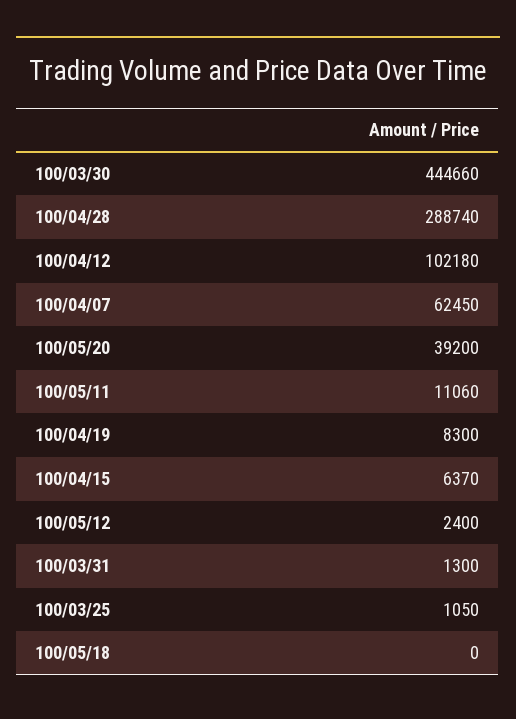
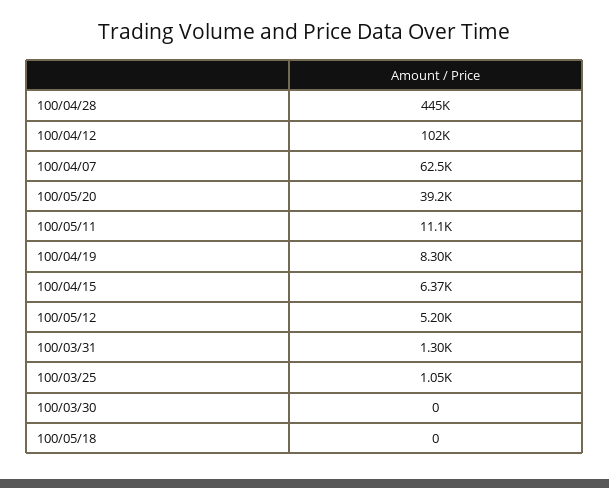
  {
-   "100/03/30": 444660,
+   "100/03/30": 0,
-   "100/04/28": 288740,
+   "100/04/28": 445000,
    "100/04/12": 102180,
    "100/04/07": 62450,
    "100/05/20": 39200,
    "100/05/11": 11060,
    "100/04/19": 8300,
    "100/04/15": 6370,
-   "100/05/12": 2400,
+   "100/05/12": 5200,
    "100/03/31": 1300,
    "100/03/25": 1050,
    "100/05/18": 0
  }

